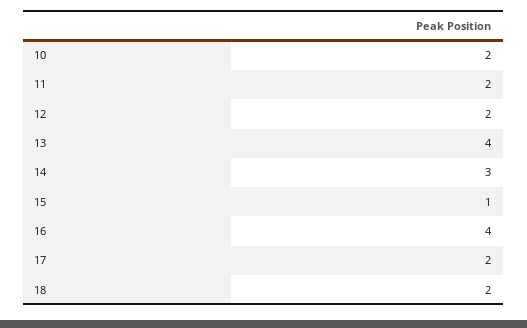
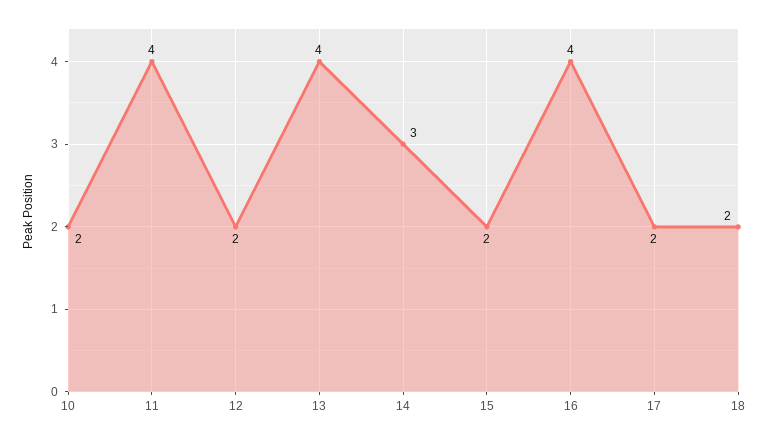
  {
    "10": 2,
-   "11": 2,
+   "11": 4,
    "12": 2,
    "13": 4,
    "14": 3,
-   "15": 1,
+   "15": 2,
    "16": 4,
    "17": 2,
    "18": 2
  }

